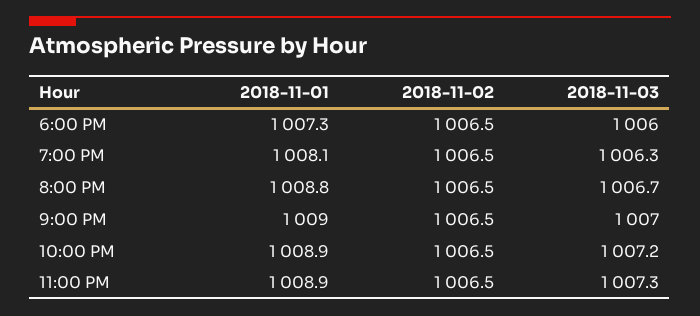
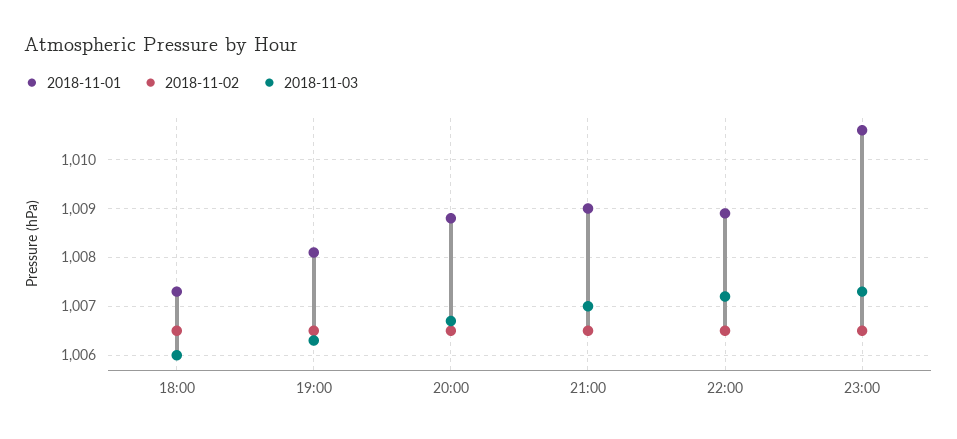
  {
    "2018-11-01": {
      "6:00 PM": 1007.3,
      "7:00 PM": 1008.1,
      "8:00 PM": 1008.8,
      "9:00 PM": 1009,
      "10:00 PM": 1008.9,
-     "11:00 PM": 1008.9
+     "11:00 PM": 1010.5
    },
    "2018-11-02": {
      "6:00 PM": 1006.5,
      "7:00 PM": 1006.5,
      "8:00 PM": 1006.5,
      "9:00 PM": 1006.5,
      "10:00 PM": 1006.5,
      "11:00 PM": 1006.5
    },
    "2018-11-03": {
      "6:00 PM": 1006,
      "7:00 PM": 1006.3,
      "8:00 PM": 1006.7,
      "9:00 PM": 1007,
      "10:00 PM": 1007.2,
      "11:00 PM": 1007.3
    }
  }

